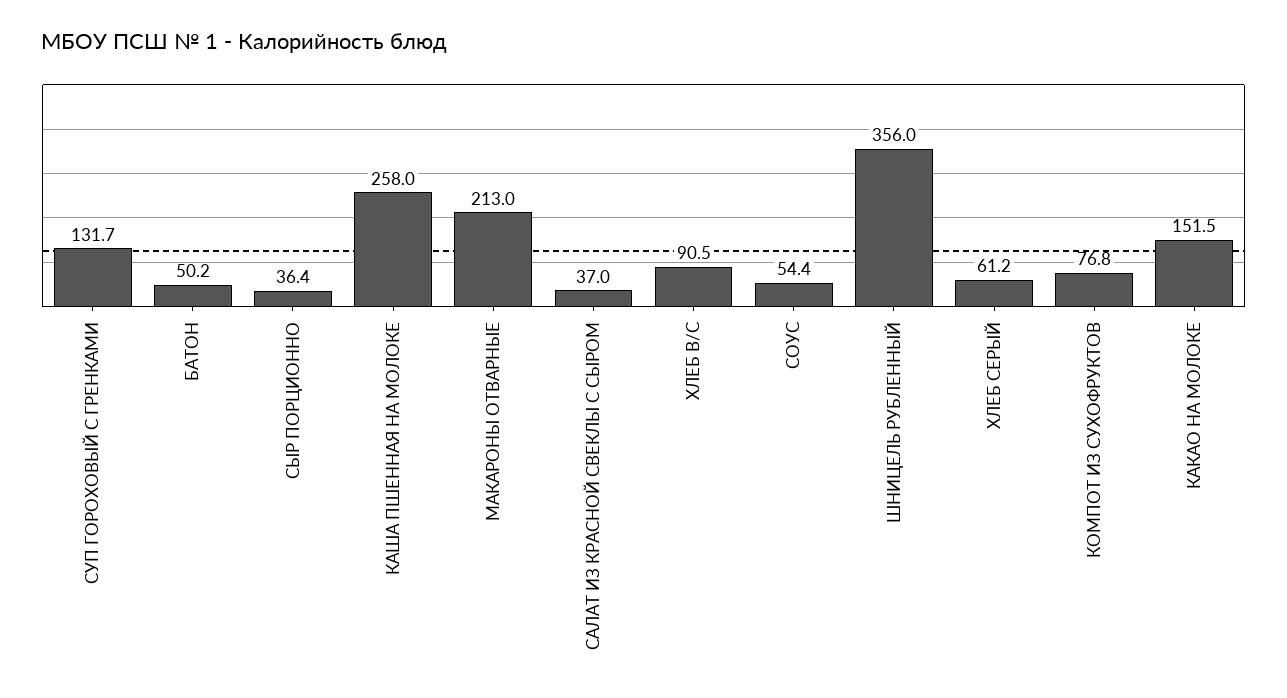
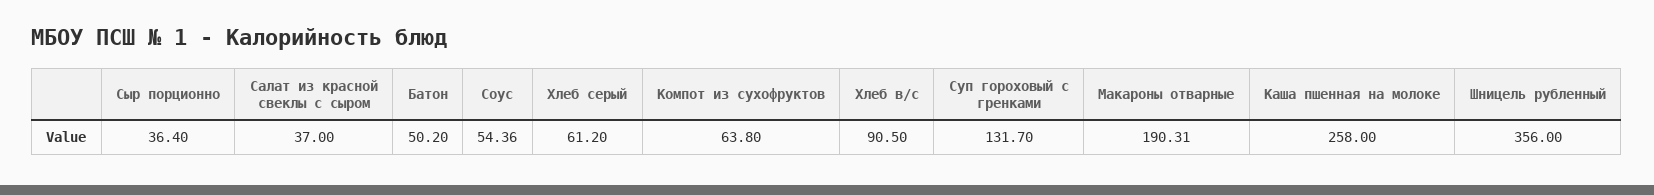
  {
    "СУП ГОРОХОВЫЙ С ГРЕНКАМИ": 131.7,
    "БАТОН": 50.2,
    "СЫР ПОРЦИОННО": 36.4,
    "КАША ПШЕННАЯ НА МОЛОКЕ": 258,
-   "МАКАРОНЫ ОТВАРНЫЕ": 213,
+   "МАКАРОНЫ ОТВАРНЫЕ": 190.31,
    "САЛАТ ИЗ КРАСНОЙ СВЕКЛЫ С СЫРОМ": 37,
    "ХЛЕБ В/С": 90.5,
    "СОУС": 54.36,
    "ШНИЦЕЛЬ РУБЛЕННЫЙ": 356,
    "ХЛЕБ СЕРЫЙ": 61.2,
-   "КОМПОТ ИЗ СУХОФРУКТОВ": 76.8,
+   "КОМПОТ ИЗ СУХОФРУКТОВ": 63.8
-   "КАКАО НА МОЛОКЕ": 151.5
  }

